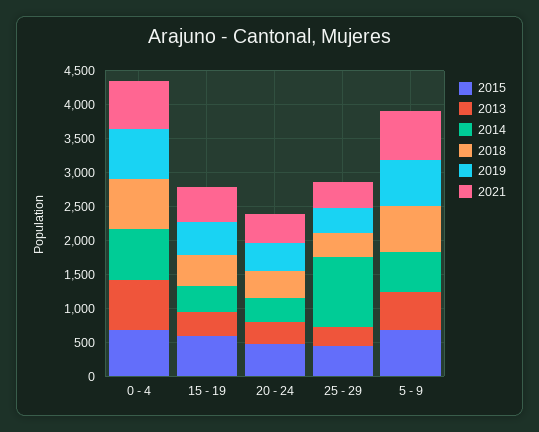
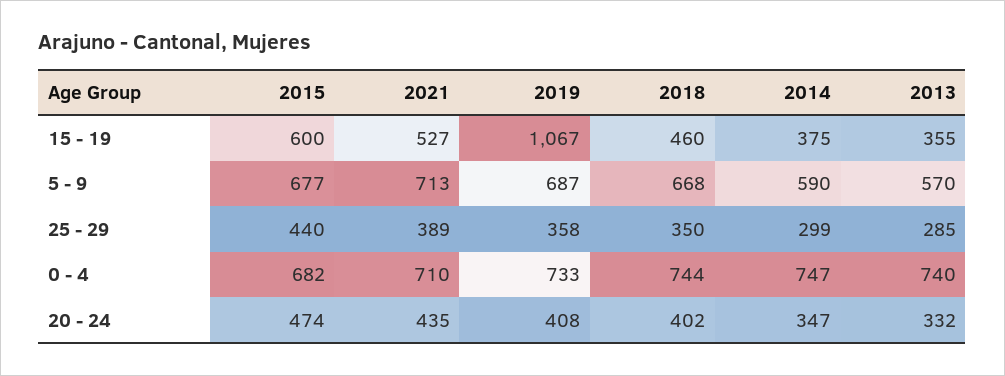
  {
    "2015": {
      "0 - 4": 682,
      "15 - 19": 600,
      "20 - 24": 474,
      "25 - 29": 440,
      "5 - 9": 677
    },
    "2013": {
      "0 - 4": 740,
      "15 - 19": 355,
      "20 - 24": 332,
      "25 - 29": 285,
      "5 - 9": 570
    },
    "2014": {
      "0 - 4": 747,
      "15 - 19": 375,
      "20 - 24": 347,
-     "25 - 29": 1000,
+     "25 - 29": 299,
      "5 - 9": 590
    },
    "2018": {
      "0 - 4": 744,
      "15 - 19": 460,
      "20 - 24": 402,
      "25 - 29": 350,
      "5 - 9": 668
    },
    "2019": {
      "0 - 4": 733,
-     "15 - 19": 500,
+     "15 - 19": 1067,
      "20 - 24": 408,
      "25 - 29": 358,
      "5 - 9": 687
    },
    "2021": {
      "0 - 4": 710,
      "15 - 19": 527,
      "20 - 24": 435,
      "25 - 29": 389,
      "5 - 9": 713
    }
  }

